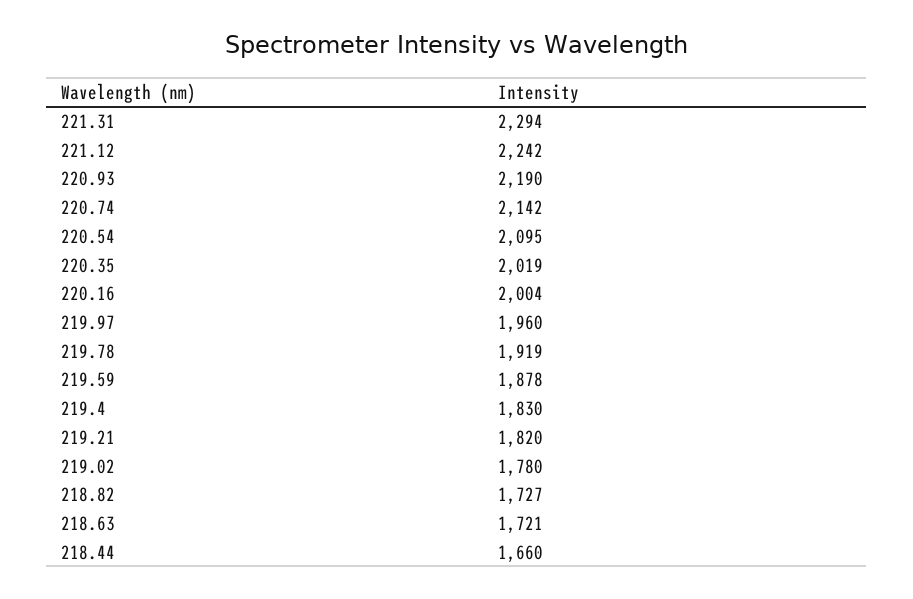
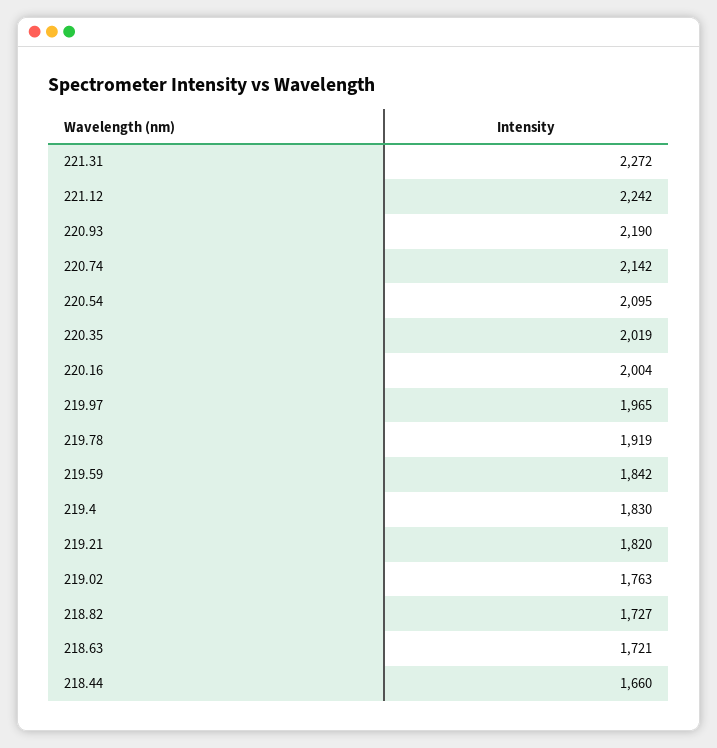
  {
-   "221.31": 2294,
+   "221.31": 2272,
    "221.12": 2242,
    "220.93": 2190,
    "220.74": 2142,
    "220.54": 2095,
    "220.35": 2019,
    "220.16": 2004,
-   "219.97": 1960,
+   "219.97": 1965,
    "219.78": 1919,
-   "219.59": 1878,
+   "219.59": 1842,
    "219.4": 1830,
    "219.21": 1820,
-   "219.02": 1780,
+   "219.02": 1763,
    "218.82": 1727,
    "218.63": 1721,
    "218.44": 1660
  }

